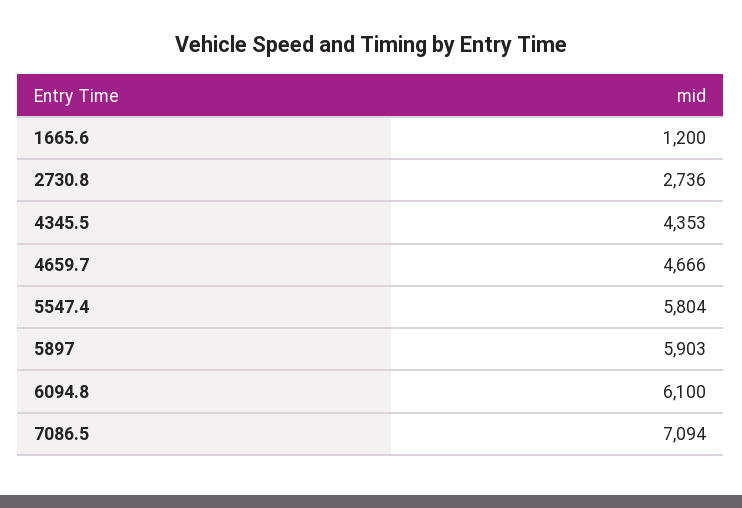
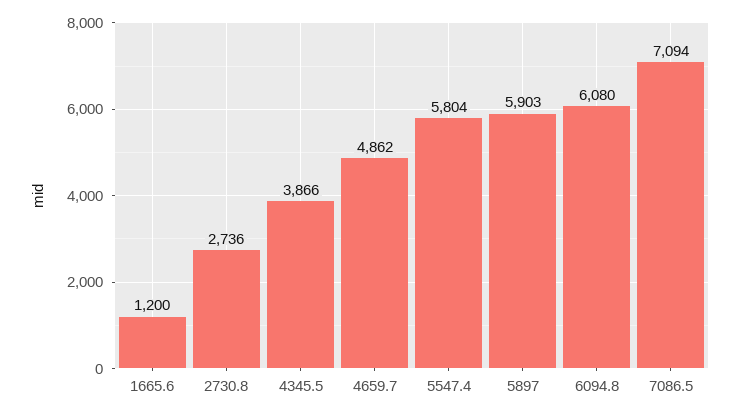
  {
    "1665.6": 1200,
    "2730.8": 2736,
-   "4345.5": 4353,
+   "4345.5": 3866,
-   "4659.7": 4666,
+   "4659.7": 4862,
    "5547.4": 5804,
    "5897": 5903,
-   "6094.8": 6100,
+   "6094.8": 6080,
    "7086.5": 7094
  }

